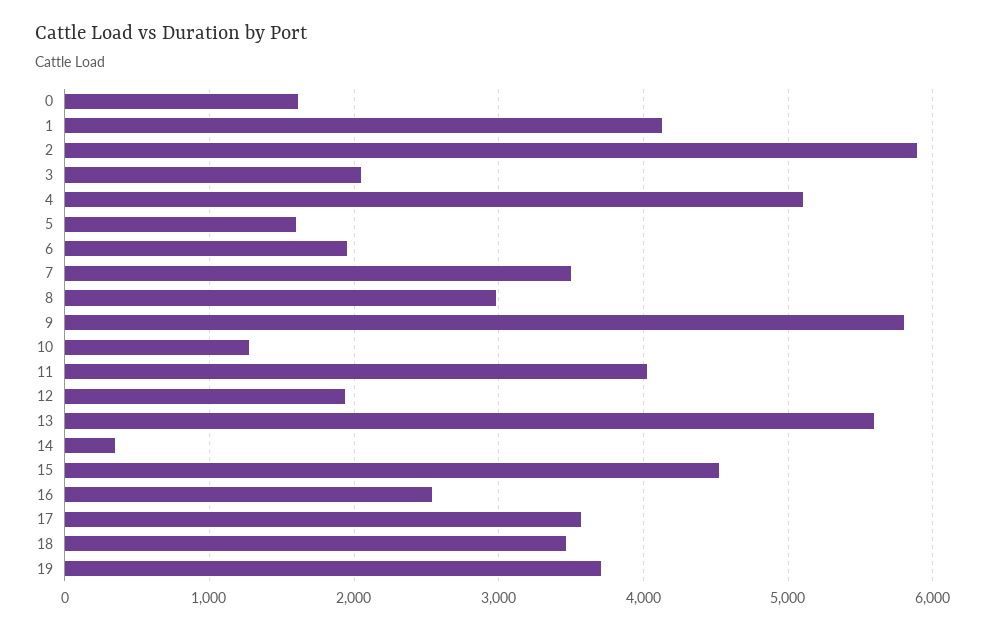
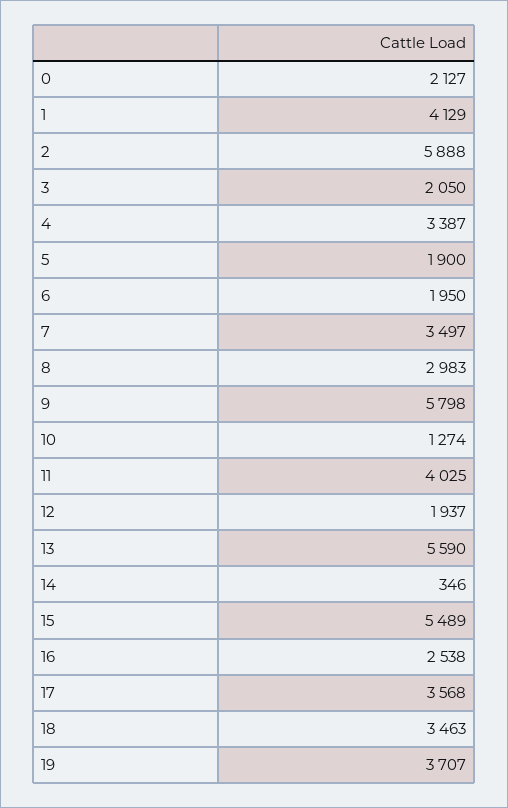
  {
-   "0": 1600,
+   "0": 2127,
    "1": 4129,
    "2": 5888,
    "3": 2050,
-   "4": 5100,
+   "4": 3387,
-   "5": 1600,
+   "5": 1900,
    "6": 1950,
    "7": 3497,
    "8": 2983,
    "9": 5798,
    "10": 1274,
    "11": 4025,
    "12": 1937,
    "13": 5590,
    "14": 346,
-   "15": 4500,
+   "15": 5489,
    "16": 2538,
    "17": 3568,
    "18": 3463,
    "19": 3707
  }

